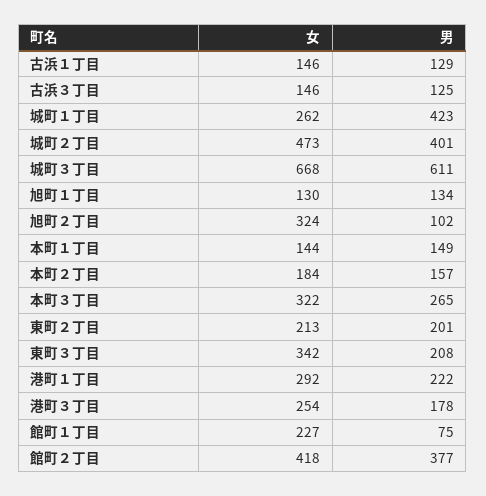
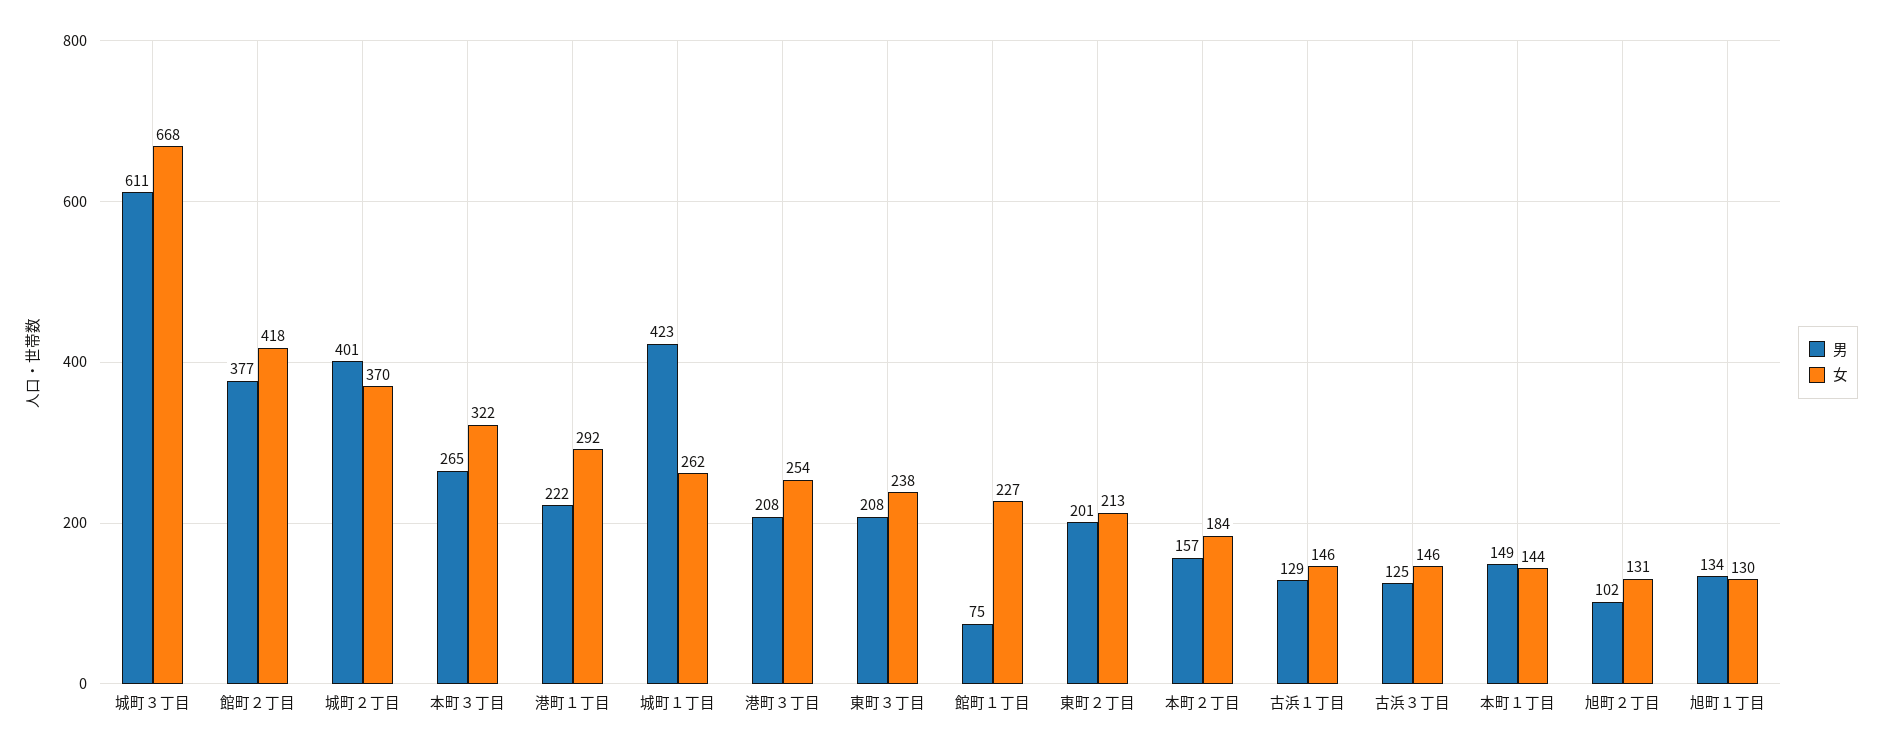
  {
    "女": {
      "古浜１丁目": 146,
      "古浜３丁目": 146,
      "城町１丁目": 262,
-     "城町２丁目": 473,
+     "城町２丁目": 370,
      "城町３丁目": 668,
      "旭町１丁目": 130,
-     "旭町２丁目": 324,
+     "旭町２丁目": 131,
      "本町１丁目": 144,
      "本町２丁目": 184,
      "本町３丁目": 322,
      "東町２丁目": 213,
-     "東町３丁目": 342,
+     "東町３丁目": 238,
      "港町１丁目": 292,
      "港町３丁目": 254,
      "館町１丁目": 227,
      "館町２丁目": 418
    },
    "男": {
      "古浜１丁目": 129,
      "古浜３丁目": 125,
      "城町１丁目": 423,
      "城町２丁目": 401,
      "城町３丁目": 611,
      "旭町１丁目": 134,
      "旭町２丁目": 102,
      "本町１丁目": 149,
      "本町２丁目": 157,
      "本町３丁目": 265,
      "東町２丁目": 201,
      "東町３丁目": 208,
      "港町１丁目": 222,
-     "港町３丁目": 178,
+     "港町３丁目": 208,
      "館町１丁目": 75,
      "館町２丁目": 377
    }
  }

